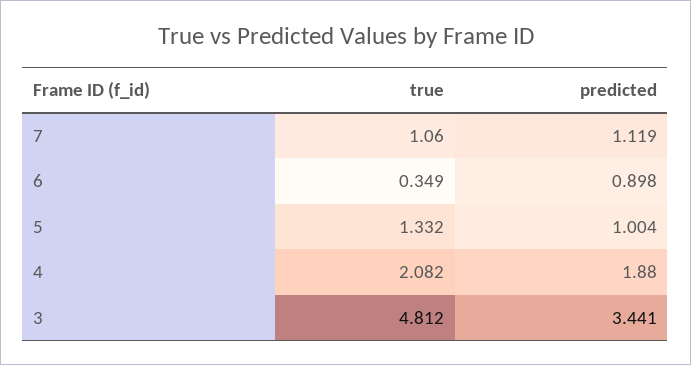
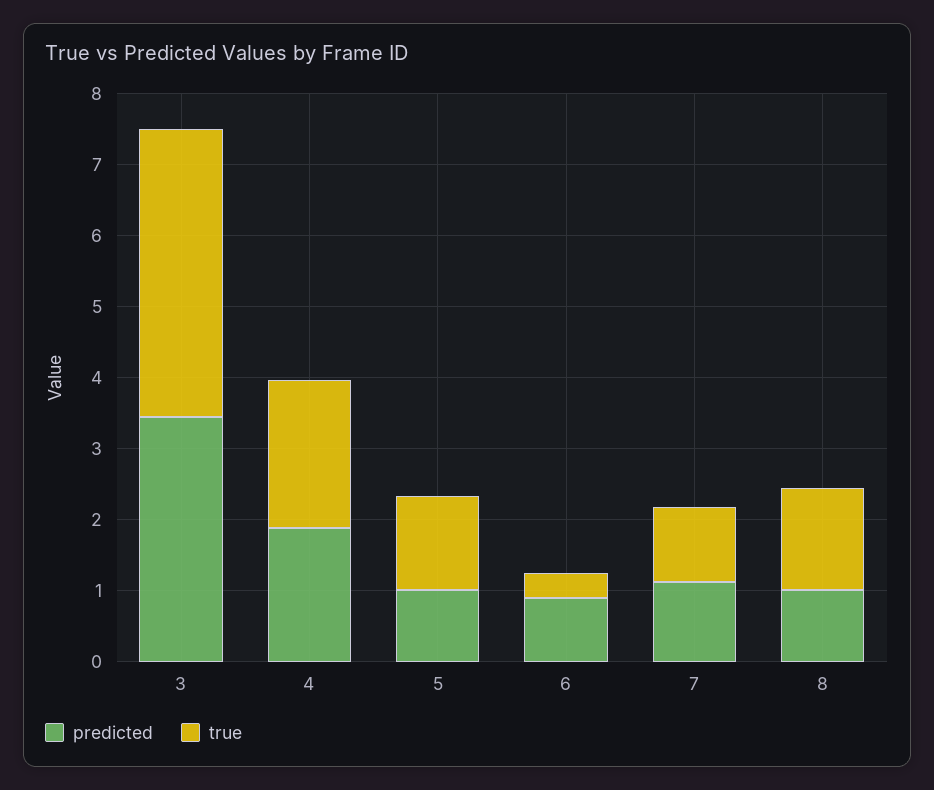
  {
    "true": {
      "7": 1.06,
      "6": 0.349,
      "5": 1.332,
      "4": 2.082,
-     "3": 4.812
+     "3": 4,
+     "8": 1.4
    },
    "predicted": {
      "7": 1.119,
      "6": 0.898,
      "5": 1.004,
      "4": 1.88,
-     "3": 3.441
+     "3": 3.441,
+     "8": 1
    }
  }

